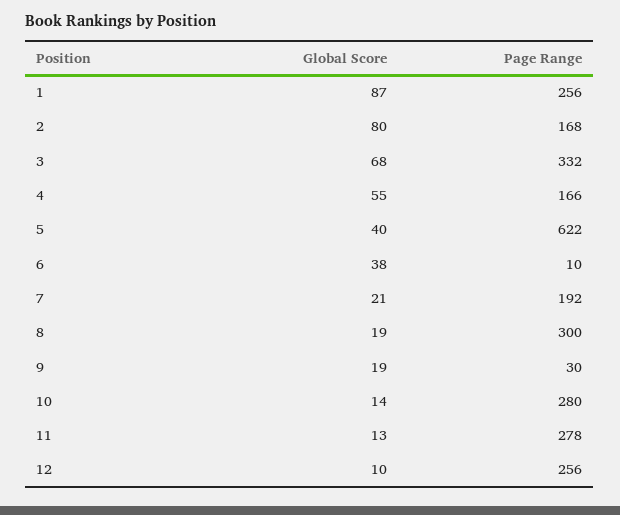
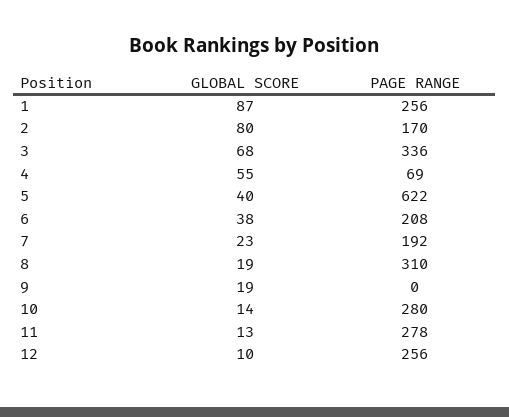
  {
    "Global Score": {
      "1": 87,
      "2": 80,
      "3": 68,
      "4": 55,
      "5": 40,
      "6": 38,
-     "7": 21,
+     "7": 23,
      "8": 19,
      "9": 19,
      "10": 14,
      "11": 13,
      "12": 10
    },
    "Page Range": {
      "1": 256,
-     "2": 168,
+     "2": 170,
-     "3": 332,
+     "3": 336,
-     "4": 166,
+     "4": 69,
      "5": 622,
-     "6": 10,
+     "6": 208,
      "7": 192,
-     "8": 300,
+     "8": 310,
-     "9": 30,
+     "9": 0,
      "10": 280,
      "11": 278,
      "12": 256
    }
  }

